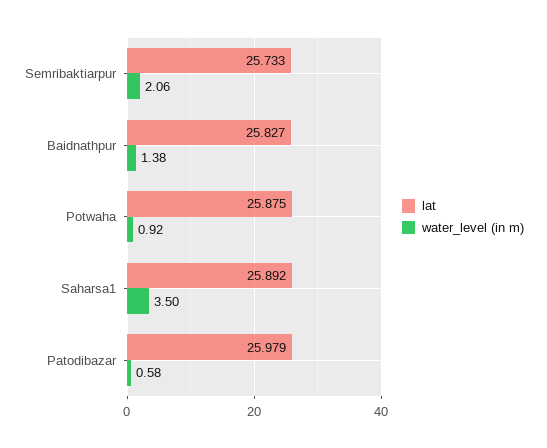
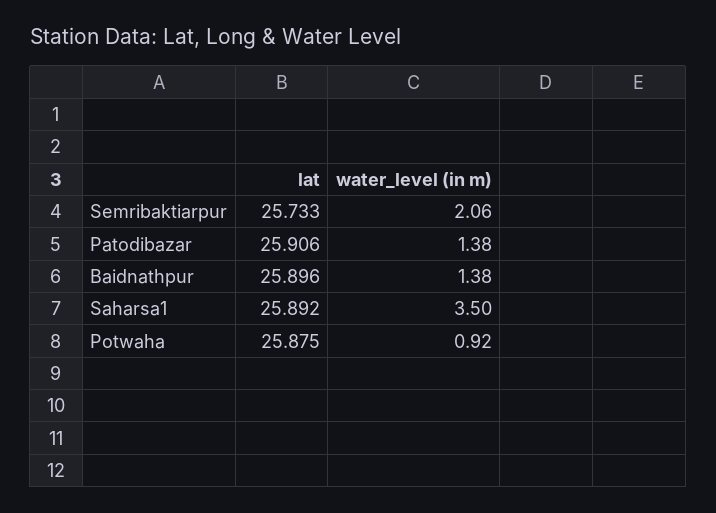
  {
    "lat": {
      "Semribaktiarpur": 25.733,
-     "Baidnathpur": 25.827,
+     "Baidnathpur": 25.896,
      "Potwaha": 25.875,
      "Saharsa1": 25.892,
-     "Patodibazar": 25.979
+     "Patodibazar": 25.906
    },
    "water_level (in m)": {
      "Semribaktiarpur": 2.06,
      "Baidnathpur": 1.38,
      "Potwaha": 0.92,
      "Saharsa1": 3.5,
-     "Patodibazar": 0.58
+     "Patodibazar": 1.38
    }
  }

